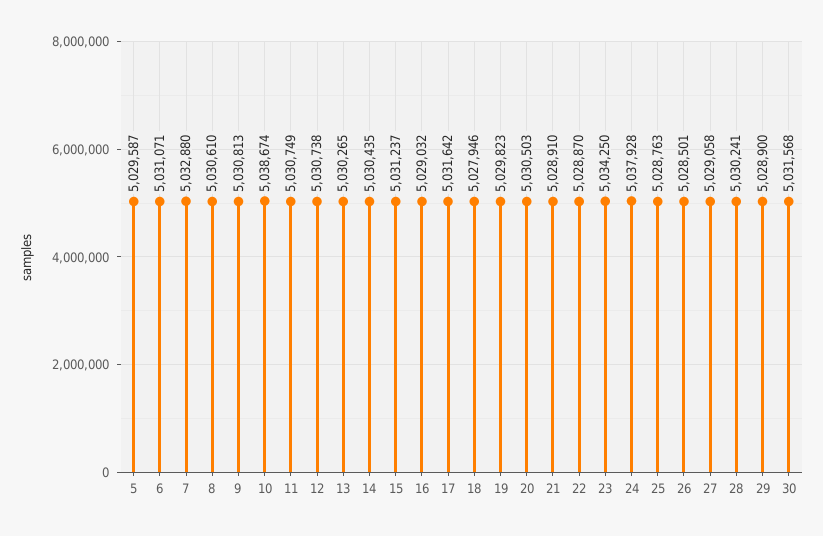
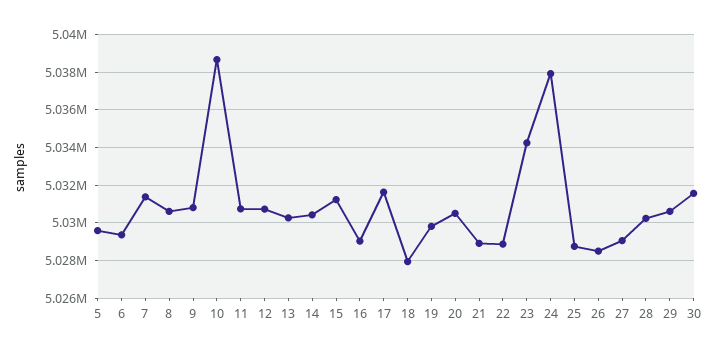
  {
    "5": 5029587,
-   "6": 5031071,
+   "6": 5029500,
-   "7": 5032880,
+   "7": 5031500,
    "8": 5030610,
    "9": 5030813,
    "10": 5038674,
    "11": 5030749,
    "12": 5030738,
    "13": 5030265,
    "14": 5030435,
    "15": 5031237,
    "16": 5029032,
    "17": 5031642,
    "18": 5027946,
    "19": 5029823,
    "20": 5030503,
    "21": 5028910,
    "22": 5028870,
    "23": 5034250,
    "24": 5037928,
    "25": 5028763,
    "26": 5028501,
    "27": 5029058,
    "28": 5030241,
-   "29": 5028900,
+   "29": 5030500,
    "30": 5031568
  }

